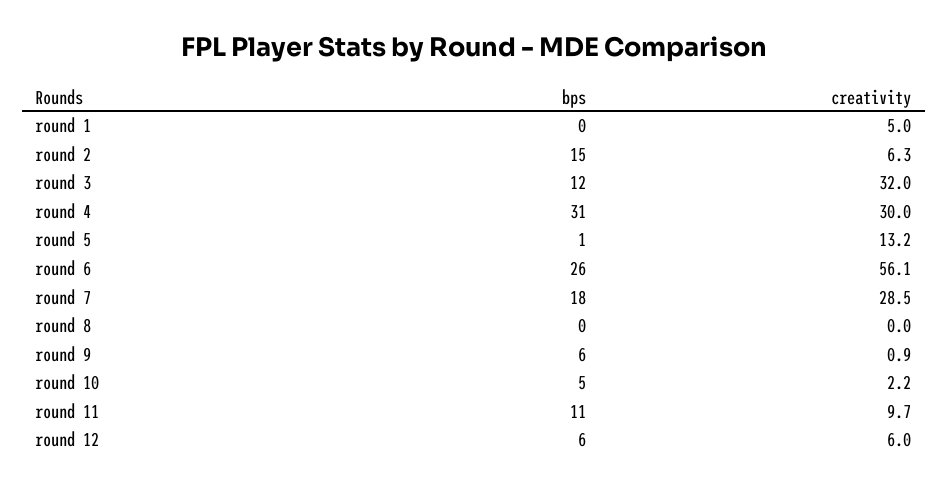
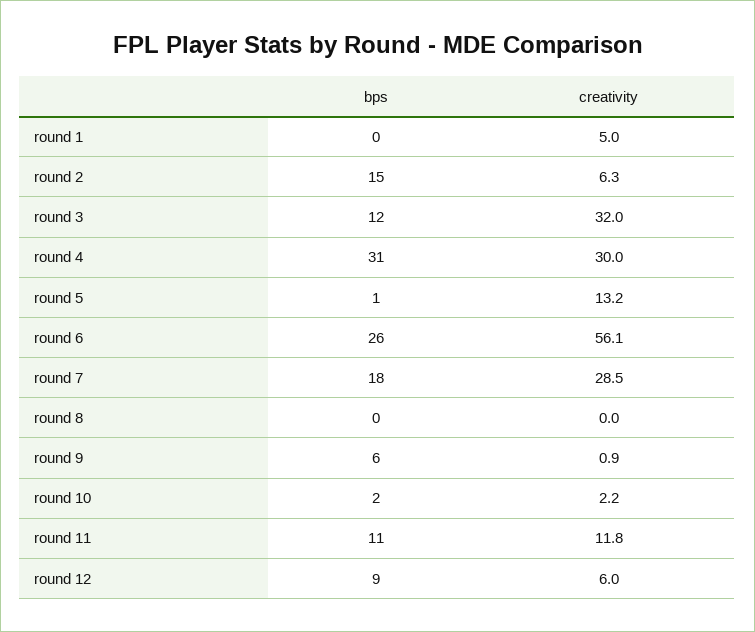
  {
    "bps": {
      "round 1": 0,
      "round 2": 15,
      "round 3": 12,
      "round 4": 31,
      "round 5": 1,
      "round 6": 26,
      "round 7": 18,
      "round 8": 0,
      "round 9": 6,
-     "round 10": 5,
+     "round 10": 2,
      "round 11": 11,
-     "round 12": 6
+     "round 12": 9
    },
    "creativity": {
      "round 1": 5,
      "round 2": 6.3,
      "round 3": 32,
      "round 4": 30,
      "round 5": 13.2,
      "round 6": 56.1,
      "round 7": 28.5,
      "round 8": 0,
      "round 9": 0.9,
      "round 10": 2.2,
-     "round 11": 9.7,
+     "round 11": 11.8,
      "round 12": 6
    }
  }

